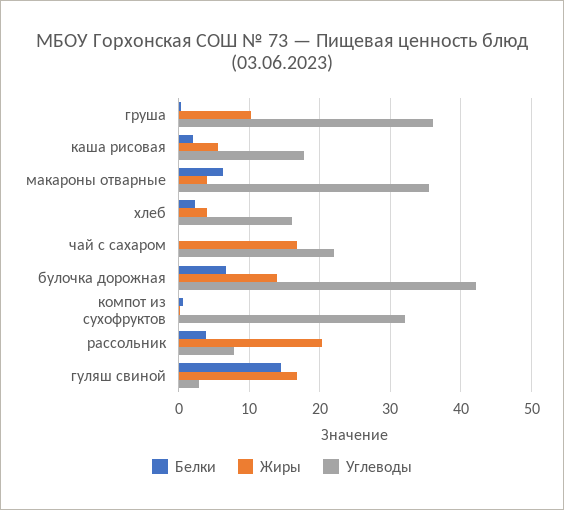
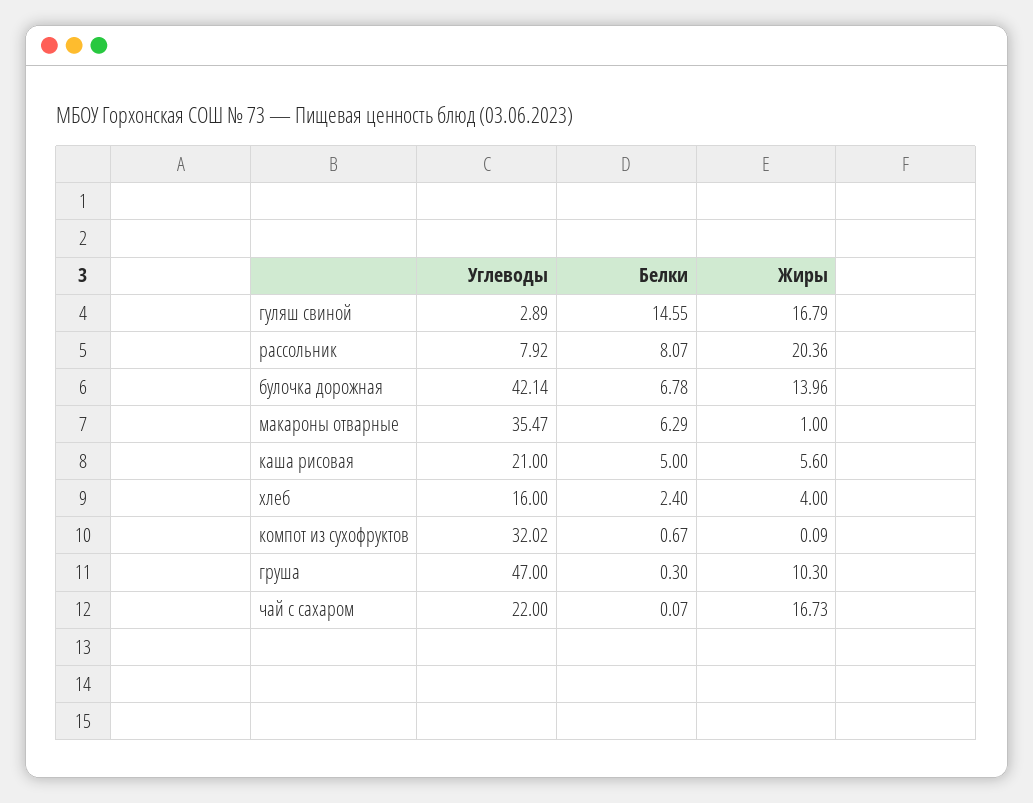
  {
    "Белки": {
      "груша": 0.3,
-     "каша рисовая": 2,
+     "каша рисовая": 5,
      "макароны отварные": 6.29,
      "хлеб": 2.4,
      "чай с сахаром": 0.07,
      "булочка дорожная": 6.78,
      "компот из сухофруктов": 0.67,
-     "рассольник": 4,
+     "рассольник": 8.07,
      "гуляш свиной": 14.55
    },
    "Жиры": {
      "груша": 10.3,
      "каша рисовая": 5.6,
-     "макароны отварные": 4,
+     "макароны отварные": 1,
      "хлеб": 4,
      "чай с сахаром": 16.73,
      "булочка дорожная": 13.96,
      "компот из сухофруктов": 0.09,
      "рассольник": 20.36,
      "гуляш свиной": 16.79
    },
    "Углеводы": {
-     "груша": 36,
+     "груша": 47,
-     "каша рисовая": 18,
+     "каша рисовая": 21,
      "макароны отварные": 35.47,
      "хлеб": 16,
      "чай с сахаром": 22,
      "булочка дорожная": 42.14,
      "компот из сухофруктов": 32.02,
      "рассольник": 7.92,
      "гуляш свиной": 2.89
    }
  }

